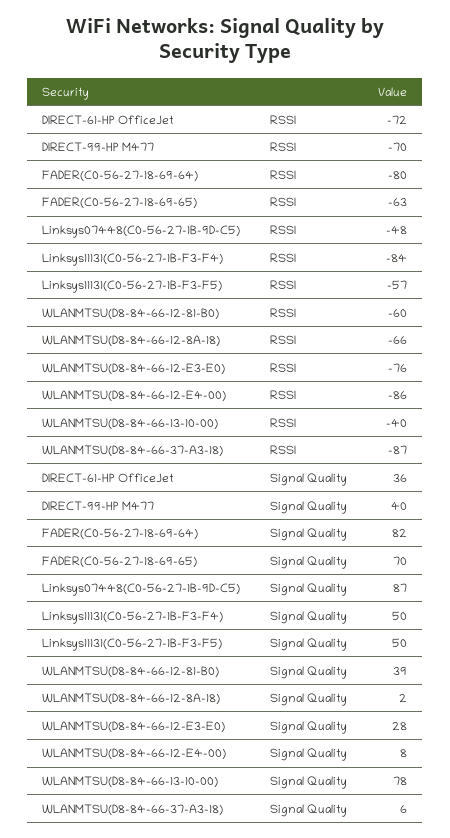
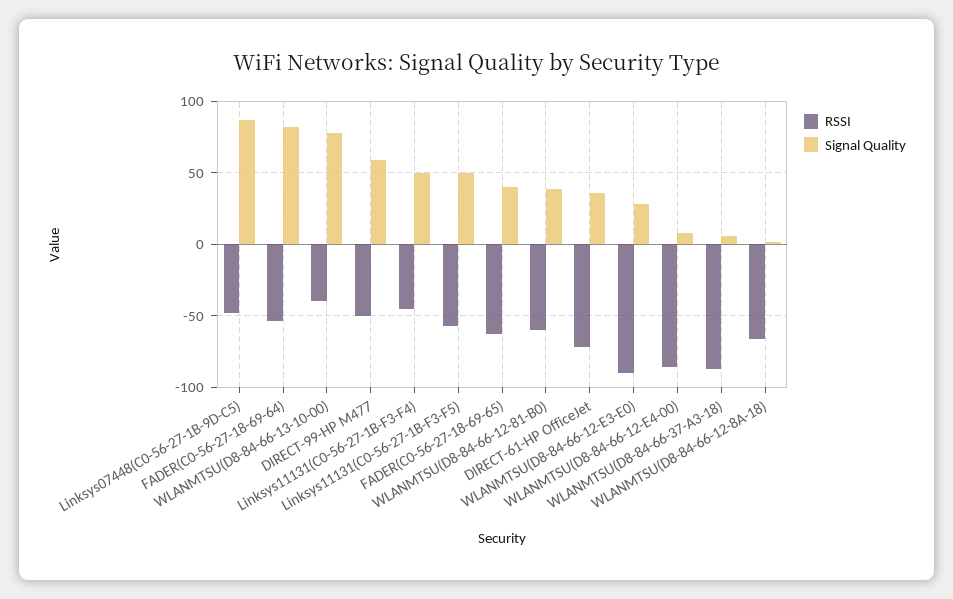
  {
    "RSSI": {
      "DIRECT-61-HP OfficeJet": -72,
-     "DIRECT-99-HP M477": -70,
+     "DIRECT-99-HP M477": -50,
-     "FADER(C0-56-27-18-69-64)": -80,
+     "FADER(C0-56-27-18-69-64)": -55,
      "FADER(C0-56-27-18-69-65)": -63,
      "Linksys07448(C0-56-27-1B-9D-C5)": -48,
-     "Linksys11131(C0-56-27-1B-F3-F4)": -84,
+     "Linksys11131(C0-56-27-1B-F3-F4)": -45,
      "Linksys11131(C0-56-27-1B-F3-F5)": -57,
      "WLANMTSU(D8-84-66-12-81-B0)": -60,
      "WLANMTSU(D8-84-66-12-8A-18)": -66,
-     "WLANMTSU(D8-84-66-12-E3-E0)": -76,
+     "WLANMTSU(D8-84-66-12-E3-E0)": -90,
      "WLANMTSU(D8-84-66-12-E4-00)": -86,
      "WLANMTSU(D8-84-66-13-10-00)": -40,
      "WLANMTSU(D8-84-66-37-A3-18)": -87
    },
    "Signal Quality": {
      "DIRECT-61-HP OfficeJet": 36,
-     "DIRECT-99-HP M477": 40,
+     "DIRECT-99-HP M477": 60,
      "FADER(C0-56-27-18-69-64)": 82,
-     "FADER(C0-56-27-18-69-65)": 70,
+     "FADER(C0-56-27-18-69-65)": 40,
      "Linksys07448(C0-56-27-1B-9D-C5)": 87,
      "Linksys11131(C0-56-27-1B-F3-F4)": 50,
      "Linksys11131(C0-56-27-1B-F3-F5)": 50,
      "WLANMTSU(D8-84-66-12-81-B0)": 39,
      "WLANMTSU(D8-84-66-12-8A-18)": 2,
      "WLANMTSU(D8-84-66-12-E3-E0)": 28,
      "WLANMTSU(D8-84-66-12-E4-00)": 8,
      "WLANMTSU(D8-84-66-13-10-00)": 78,
      "WLANMTSU(D8-84-66-37-A3-18)": 6
    }
  }

